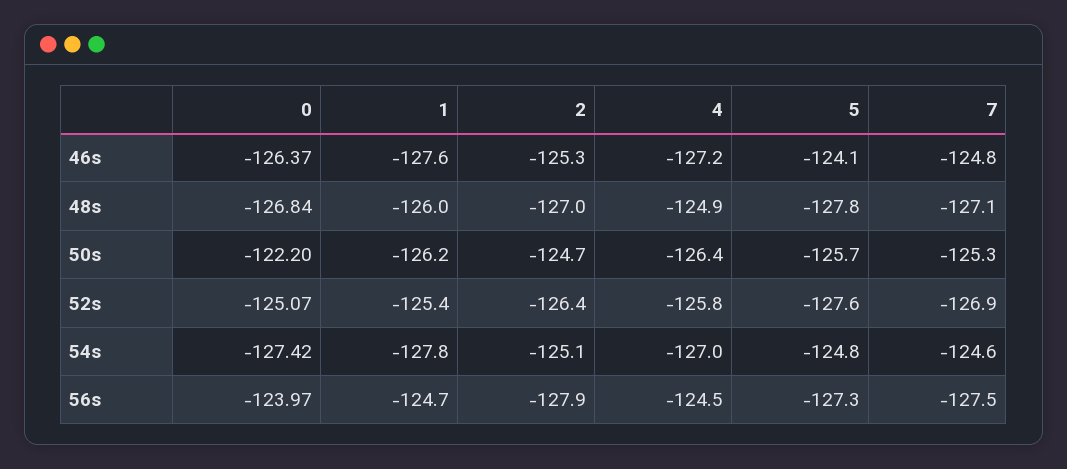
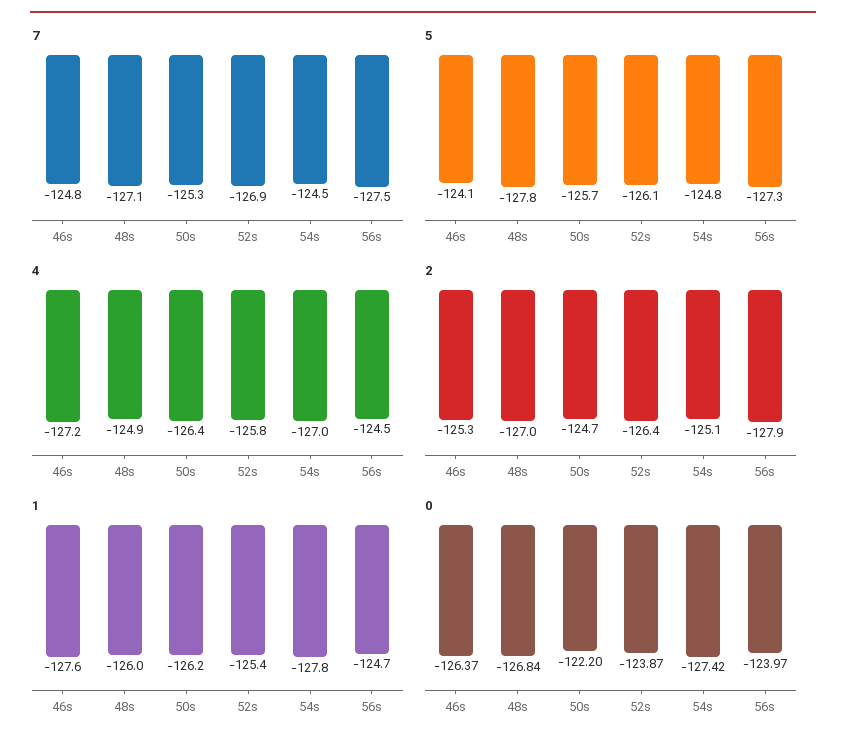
  {
    "0": {
      "46s": -126.37,
      "48s": -126.84,
      "50s": -122.2,
-     "52s": -125.07,
+     "52s": -123.87,
      "54s": -127.42,
      "56s": -123.97
    },
    "1": {
      "46s": -127.6,
      "48s": -126,
      "50s": -126.2,
      "52s": -125.4,
      "54s": -127.8,
      "56s": -124.7
    },
    "2": {
      "46s": -125.3,
      "48s": -127,
      "50s": -124.7,
      "52s": -126.4,
      "54s": -125.1,
      "56s": -127.9
    },
    "4": {
      "46s": -127.2,
      "48s": -124.9,
      "50s": -126.4,
      "52s": -125.8,
      "54s": -127,
      "56s": -124.5
    },
    "5": {
      "46s": -124.1,
      "48s": -127.8,
      "50s": -125.7,
-     "52s": -127.6,
+     "52s": -126.1,
      "54s": -124.8,
      "56s": -127.3
    },
    "7": {
      "46s": -124.8,
      "48s": -127.1,
      "50s": -125.3,
      "52s": -126.9,
-     "54s": -124.6,
+     "54s": -124.5,
      "56s": -127.5
    }
  }

